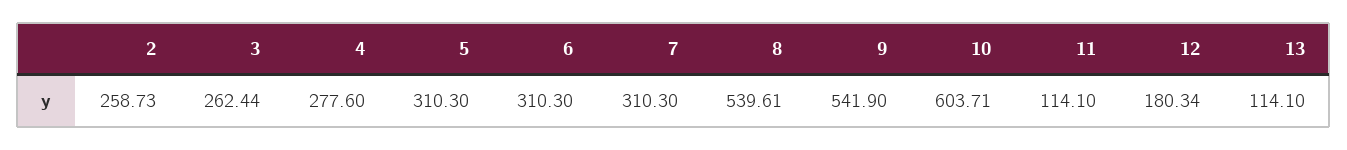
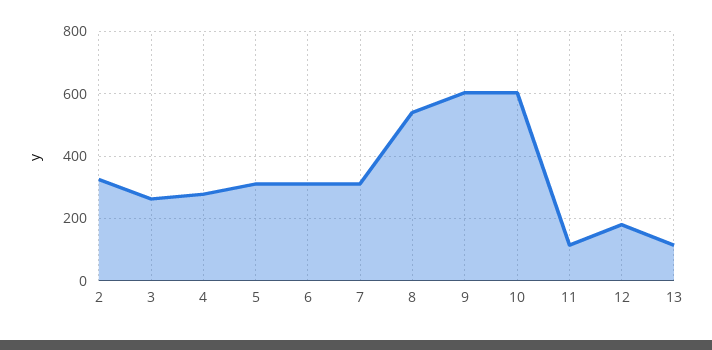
  {
-   "2": 258.73,
+   "2": 320,
    "3": 262.44,
    "4": 277.6,
    "5": 310.3,
    "6": 310.3,
    "7": 310.3,
    "8": 539.61,
-   "9": 541.9,
+   "9": 600,
    "10": 603.71,
    "11": 114.1,
    "12": 180.34,
    "13": 114.1
  }

